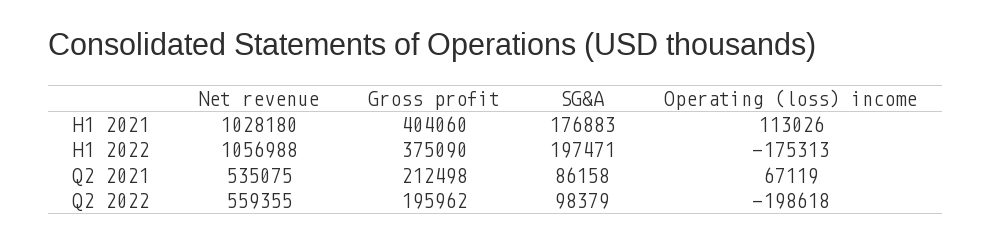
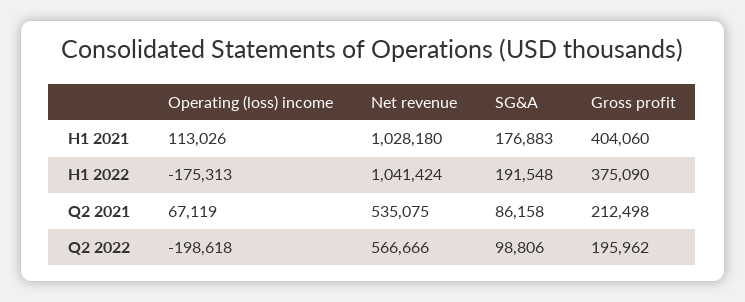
  {
    "Net revenue": {
      "H1 2021": 1028180,
-     "H1 2022": 1056988,
+     "H1 2022": 1041424,
      "Q2 2021": 535075,
-     "Q2 2022": 559355
+     "Q2 2022": 566666
    },
    "Gross profit": {
      "H1 2021": 404060,
      "H1 2022": 375090,
      "Q2 2021": 212498,
      "Q2 2022": 195962
    },
    "SG&A": {
      "H1 2021": 176883,
-     "H1 2022": 197471,
+     "H1 2022": 191548,
      "Q2 2021": 86158,
-     "Q2 2022": 98379
+     "Q2 2022": 98806
    },
    "Operating (loss) income": {
      "H1 2021": 113026,
      "H1 2022": -175313,
      "Q2 2021": 67119,
      "Q2 2022": -198618
    }
  }

